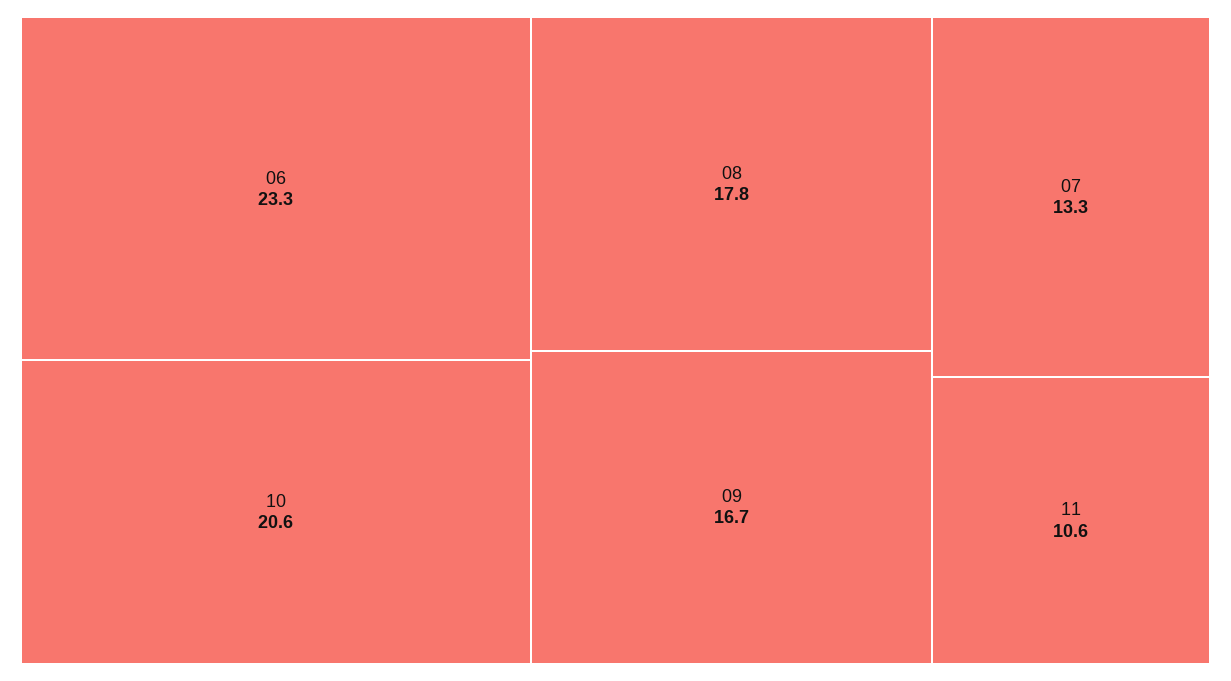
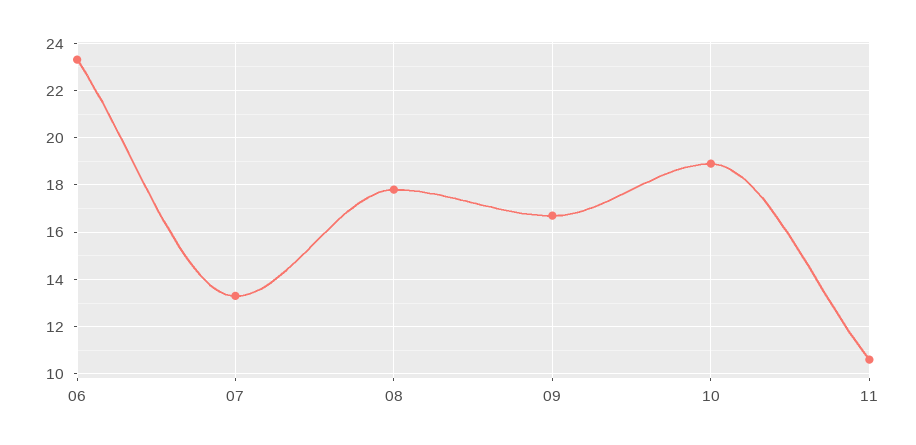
  {
    "06": 23.3,
-   "10": 20.6,
+   "10": 19,
    "08": 17.8,
    "09": 16.7,
    "07": 13.3,
    "11": 10.6
  }

